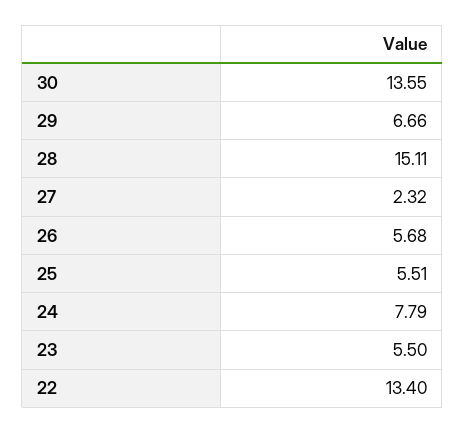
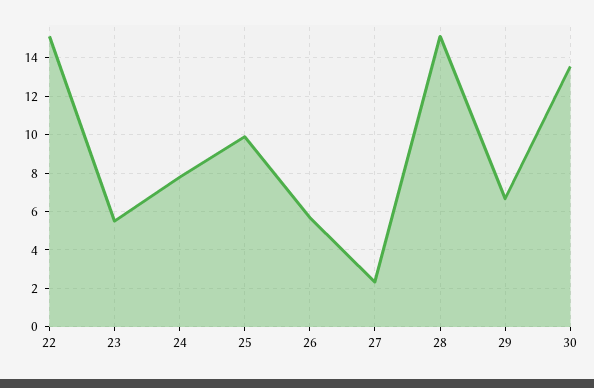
  {
    "30": 13.55,
    "29": 6.66,
    "28": 15.11,
    "27": 2.32,
    "26": 5.68,
-   "25": 5.51,
+   "25": 10,
    "24": 7.79,
    "23": 5.5,
-   "22": 13.4
+   "22": 15
  }

